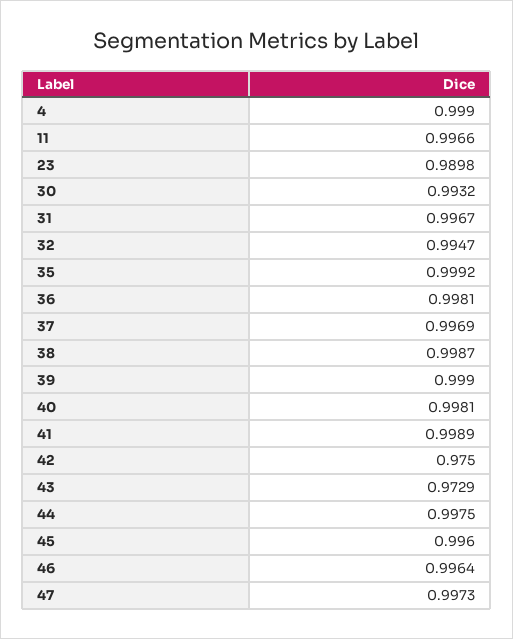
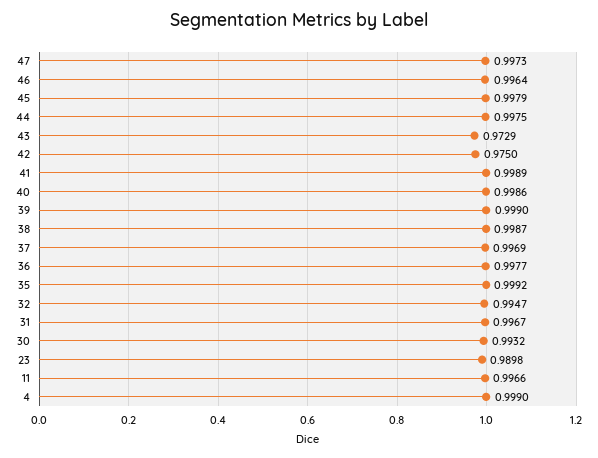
  {
    "4": 0.999,
    "11": 0.9966,
    "23": 0.9898,
    "30": 0.9932,
    "31": 0.9967,
    "32": 0.9947,
    "35": 0.9992,
-   "36": 0.9981,
+   "36": 0.9977,
    "37": 0.9969,
    "38": 0.9987,
    "39": 0.999,
-   "40": 0.9981,
+   "40": 0.9986,
    "41": 0.9989,
    "42": 0.975,
    "43": 0.9729,
    "44": 0.9975,
-   "45": 0.996,
+   "45": 0.9979,
    "46": 0.9964,
    "47": 0.9973
  }

